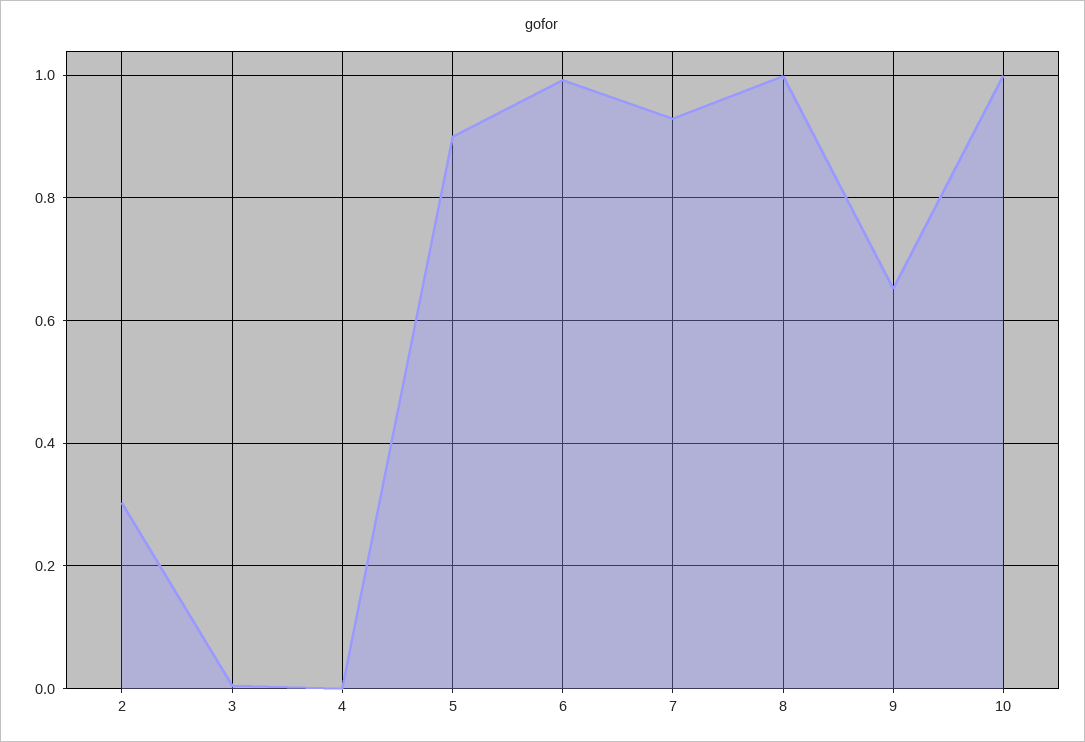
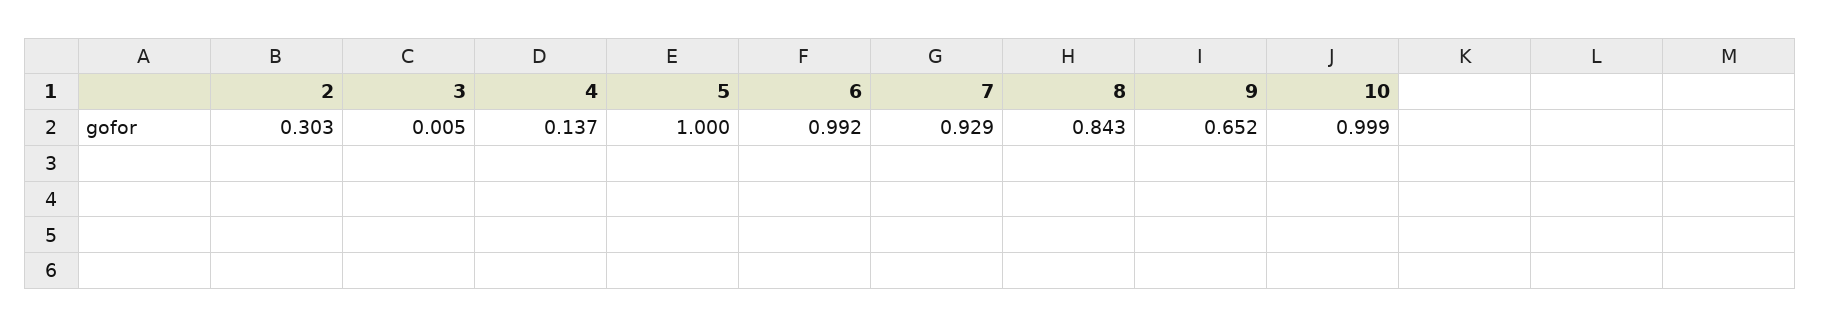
  {
    "2": 0.303,
    "3": 0.005,
-   "4": 0,
+   "4": 0.137,
-   "5": 0.9,
+   "5": 1,
    "6": 0.992,
    "7": 0.929,
-   "8": 1,
+   "8": 0.843,
    "9": 0.652,
    "10": 0.999
  }

